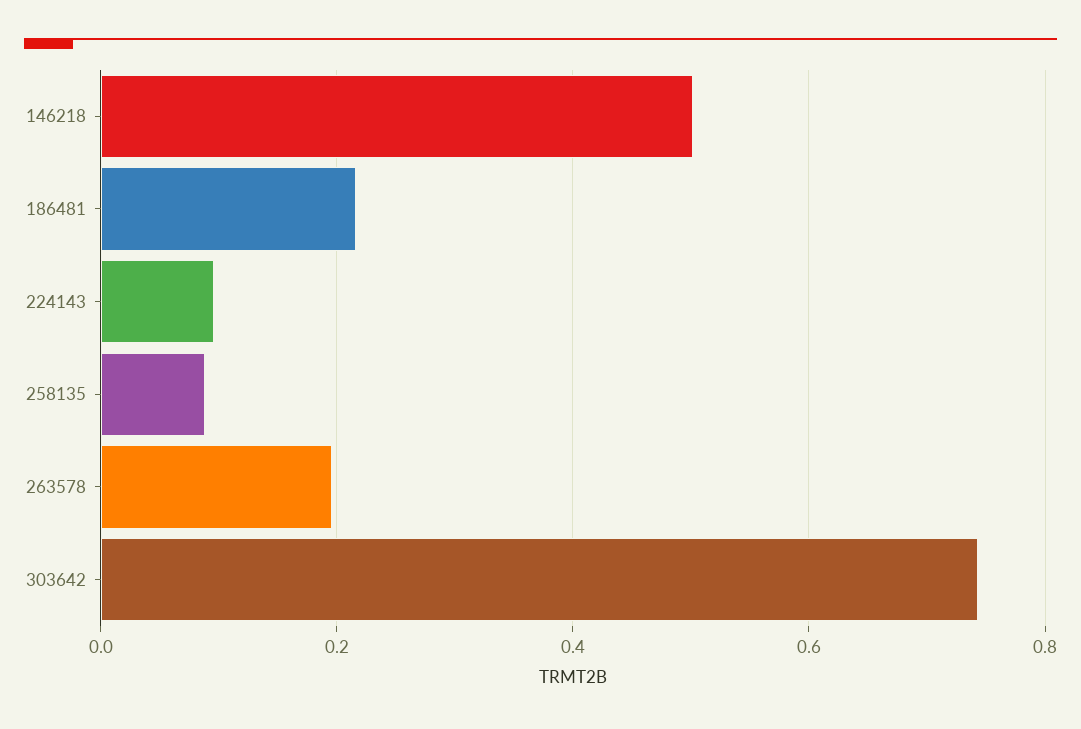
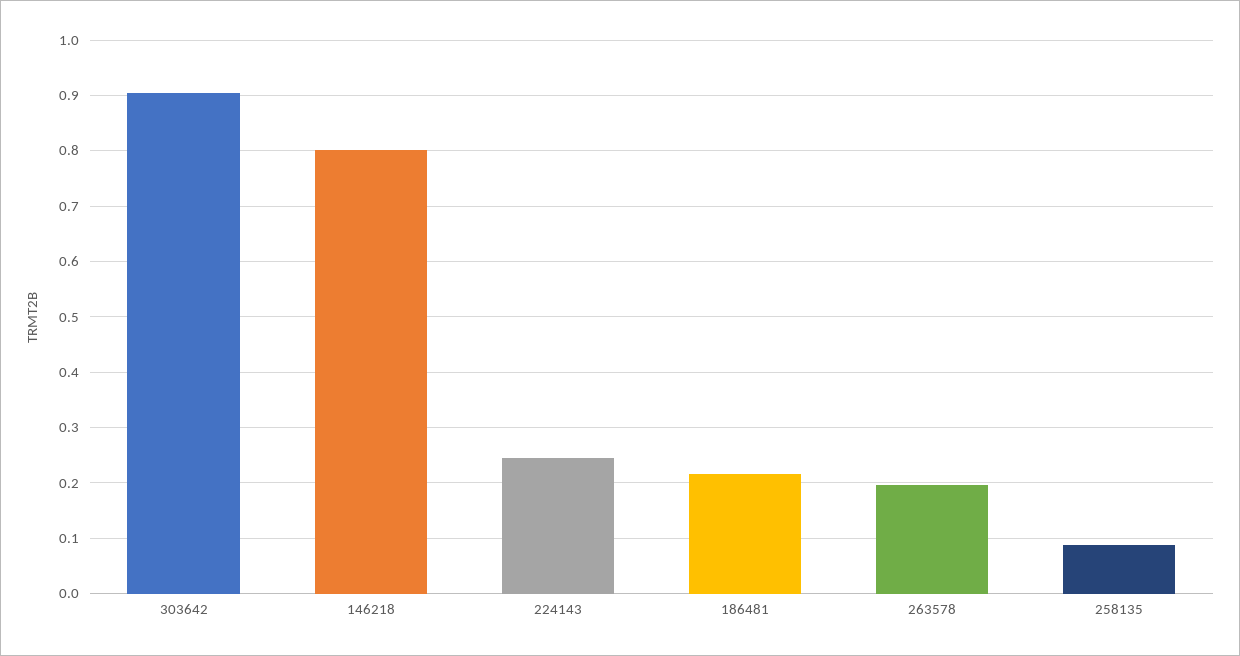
  {
-   "146218": 0.5,
+   "146218": 0.8,
    "186481": 0.22,
-   "224143": 0.1,
+   "224143": 0.24,
    "258135": 0.08,
    "263578": 0.2,
-   "303642": 0.74
+   "303642": 0.9
  }

